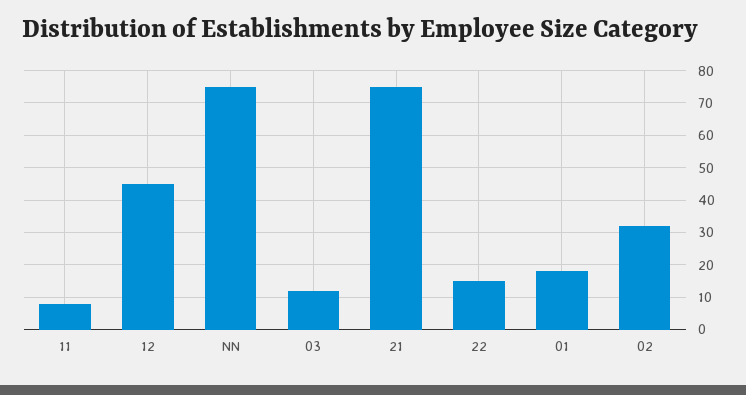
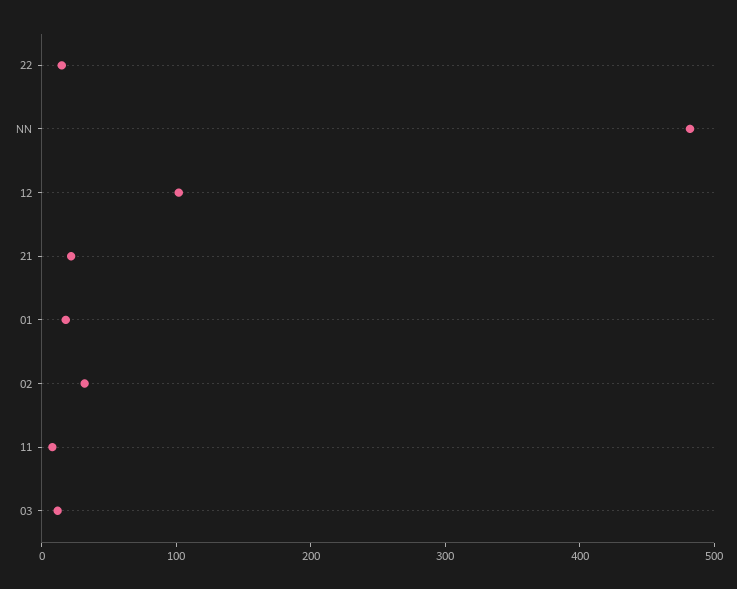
  {
    "11": 10,
-   "12": 45,
+   "12": 100,
-   "NN": 75,
+   "NN": 480,
    "03": 10,
-   "21": 75,
+   "21": 20,
    "22": 15,
    "01": 20,
    "02": 30
  }

